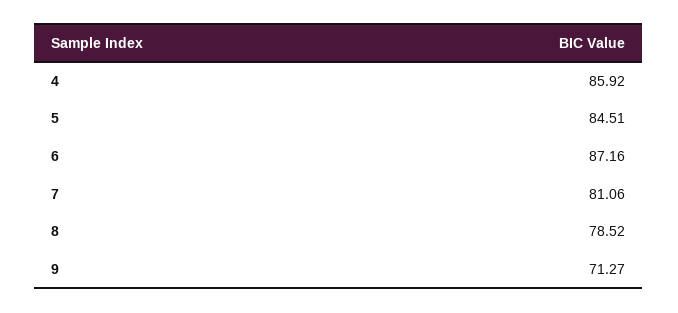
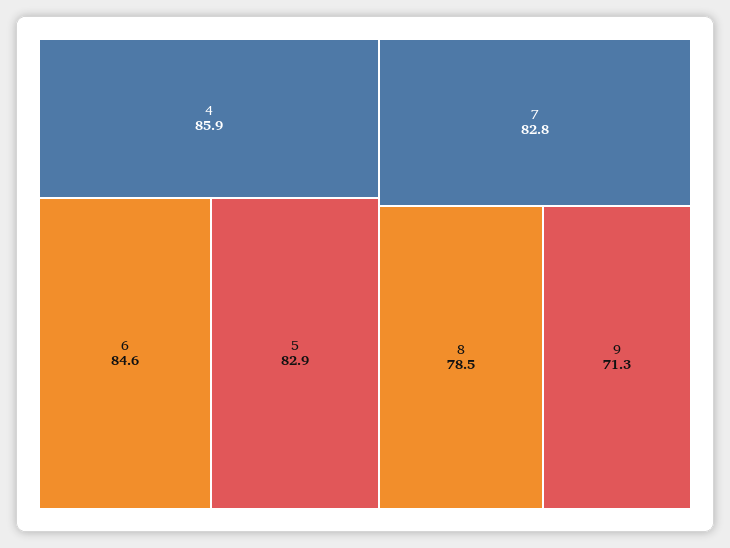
  {
    "4": 85.92,
-   "5": 84.51,
+   "5": 82.9,
-   "6": 87.16,
+   "6": 84.6,
-   "7": 81.06,
+   "7": 82.8,
    "8": 78.52,
    "9": 71.27
  }

